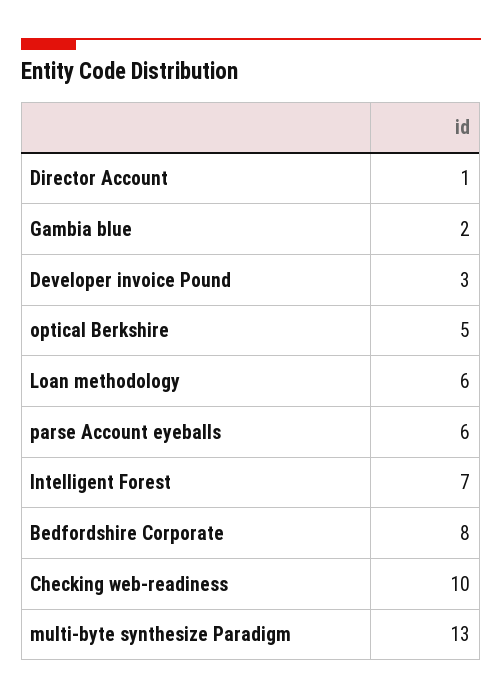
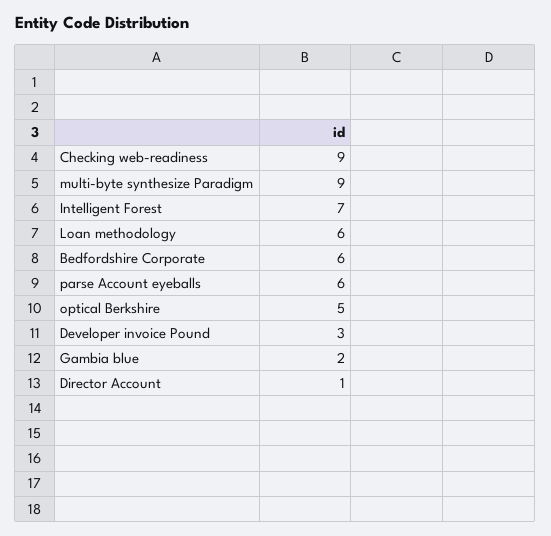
  {
    "Director Account": 1,
    "Gambia blue": 2,
    "Developer invoice Pound": 3,
    "optical Berkshire": 5,
    "Loan methodology": 6,
    "parse Account eyeballs": 6,
    "Intelligent Forest": 7,
-   "Bedfordshire Corporate": 8,
+   "Bedfordshire Corporate": 6,
-   "Checking web-readiness": 10,
+   "Checking web-readiness": 9,
-   "multi-byte synthesize Paradigm": 13
+   "multi-byte synthesize Paradigm": 9
  }

